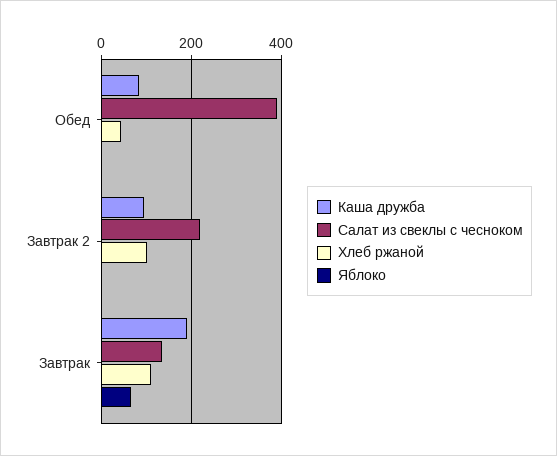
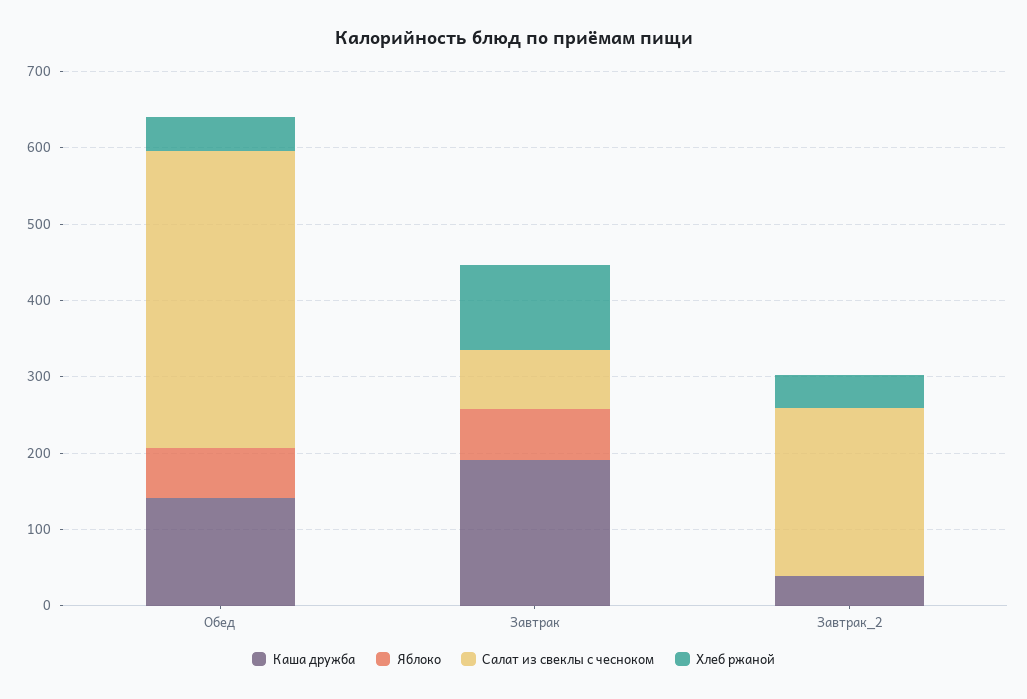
  {
    "Каша дружба": {
-     "Обед": 80,
+     "Обед": 140,
-     "Завтрак 2": 100,
+     "Завтрак 2": 40,
      "Завтрак": 200
    },
    "Салат из свеклы с чесноком": {
      "Обед": 400,
      "Завтрак 2": 220,
-     "Завтрак": 140
+     "Завтрак": 80
    },
    "Хлеб ржаной": {
      "Обед": 40,
-     "Завтрак 2": 100,
+     "Завтрак 2": 40,
      "Завтрак": 120
    },
    "Яблоко": {
-     "Обед": 0,
+     "Обед": 60,
      "Завтрак 2": 0,
      "Завтрак": 60
    }
  }

